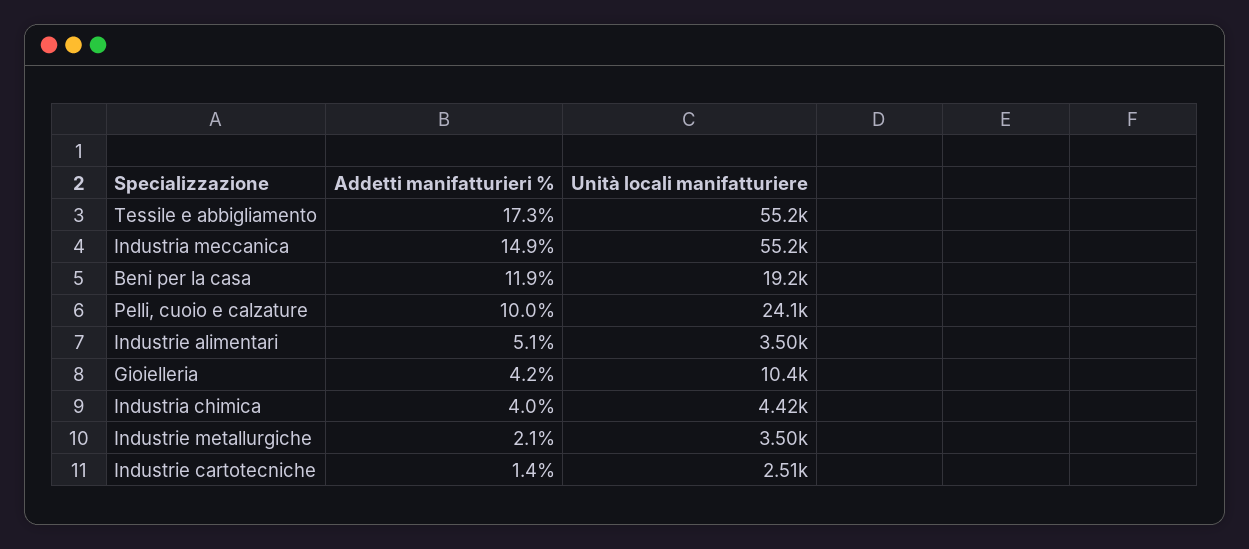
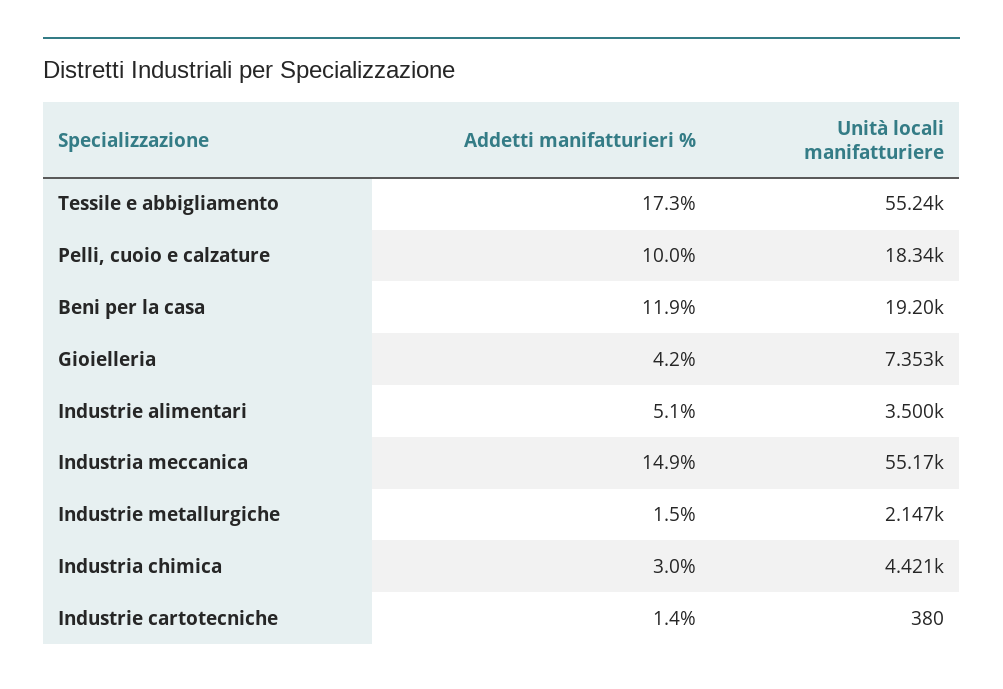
  {
    "Addetti manifatturieri %": {
      "Tessile e abbigliamento": 17.3,
      "Industria meccanica": 14.9,
      "Beni per la casa": 11.9,
      "Pelli, cuoio e calzature": 10,
      "Industrie alimentari": 5.1,
      "Gioielleria": 4.2,
-     "Industria chimica": 4,
+     "Industria chimica": 3,
-     "Industrie metallurgiche": 2.1,
+     "Industrie metallurgiche": 1.5,
      "Industrie cartotecniche": 1.4
    },
    "Unità locali manifatturiere": {
      "Tessile e abbigliamento": 55240,
      "Industria meccanica": 55170,
      "Beni per la casa": 19200,
-     "Pelli, cuoio e calzature": 24100,
+     "Pelli, cuoio e calzature": 18340,
      "Industrie alimentari": 3500,
-     "Gioielleria": 10400,
+     "Gioielleria": 7353,
      "Industria chimica": 4421,
-     "Industrie metallurgiche": 3500,
+     "Industrie metallurgiche": 2147,
-     "Industrie cartotecniche": 2510
+     "Industrie cartotecniche": 380
    }
  }

